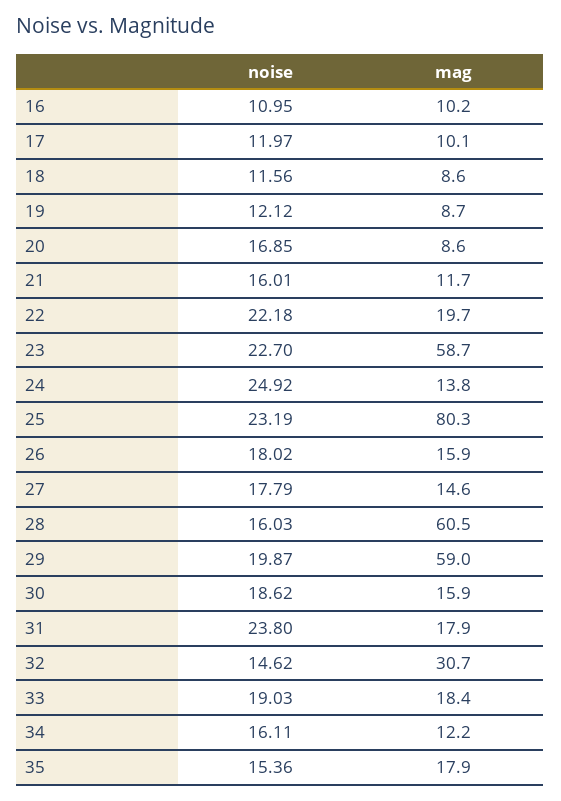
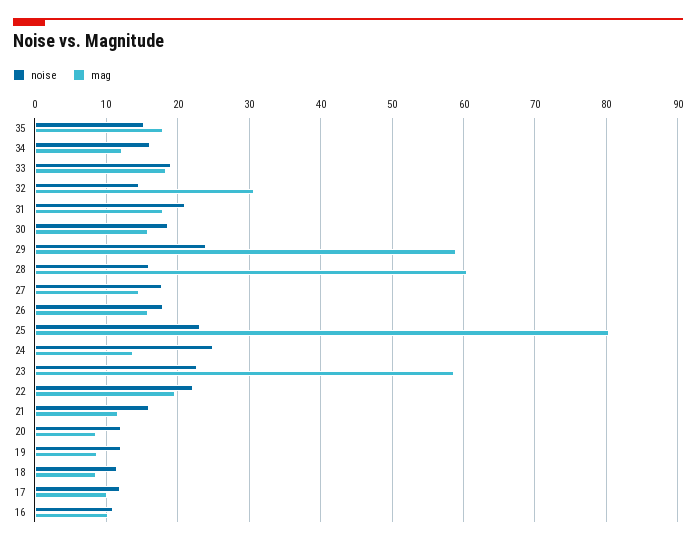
  {
    "noise": {
      "16": 10.95,
      "17": 11.97,
      "18": 11.56,
      "19": 12.12,
-     "20": 16.85,
+     "20": 12,
      "21": 16.01,
      "22": 22.18,
      "23": 22.7,
      "24": 24.92,
      "25": 23.19,
      "26": 18.02,
      "27": 17.79,
      "28": 16.03,
-     "29": 19.87,
+     "29": 24,
      "30": 18.62,
-     "31": 23.8,
+     "31": 21,
      "32": 14.62,
      "33": 19.03,
      "34": 16.11,
      "35": 15.36
    },
    "mag": {
      "16": 10.2,
      "17": 10.1,
      "18": 8.6,
      "19": 8.7,
      "20": 8.6,
      "21": 11.7,
      "22": 19.7,
      "23": 58.7,
      "24": 13.8,
      "25": 80.3,
      "26": 15.9,
      "27": 14.6,
      "28": 60.5,
      "29": 59,
      "30": 15.9,
      "31": 17.9,
      "32": 30.7,
      "33": 18.4,
      "34": 12.2,
      "35": 17.9
    }
  }

